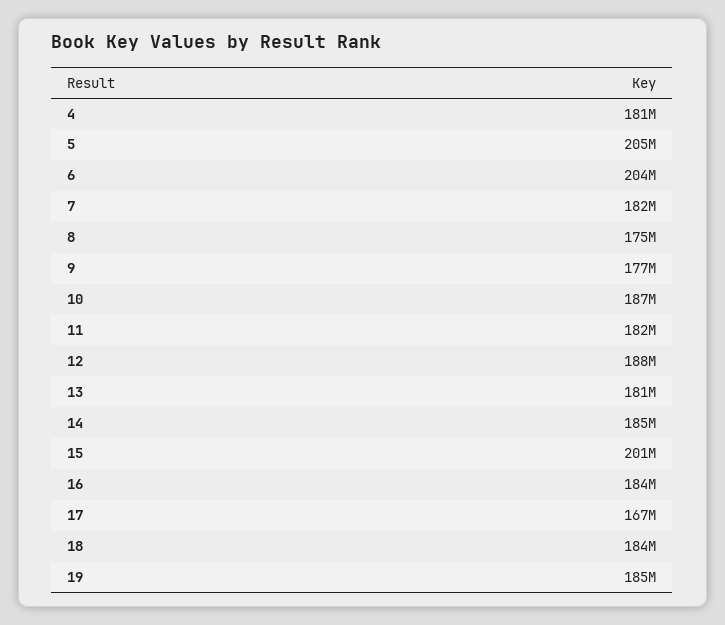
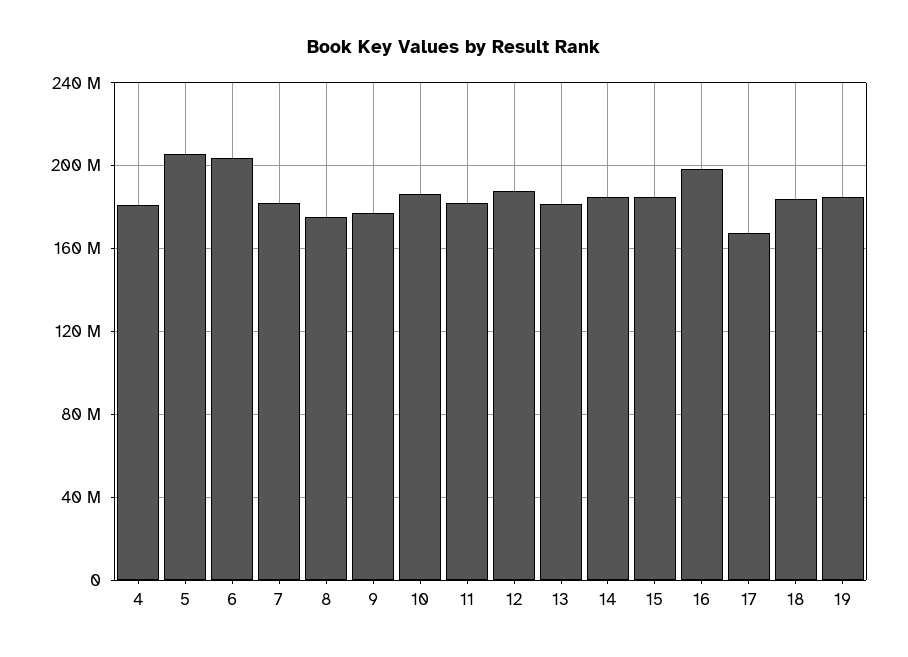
  {
    "4": 181000000,
    "5": 205000000,
    "6": 204000000,
    "7": 182000000,
    "8": 175000000,
    "9": 177000000,
    "10": 187000000,
    "11": 182000000,
    "12": 188000000,
    "13": 181000000,
    "14": 185000000,
-   "15": 201000000,
+   "15": 185000000,
-   "16": 184000000,
+   "16": 200000000,
    "17": 167000000,
    "18": 184000000,
    "19": 185000000
  }

